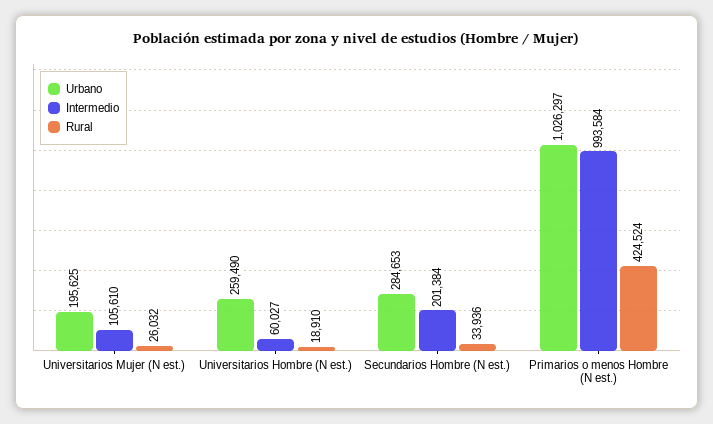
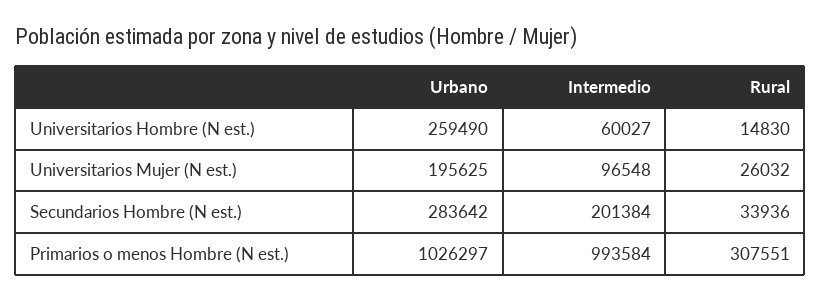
  {
    "Urbano": {
      "Universitarios Mujer (N est.)": 195625,
      "Universitarios Hombre (N est.)": 259490,
-     "Secundarios Hombre (N est.)": 284653,
+     "Secundarios Hombre (N est.)": 283642,
      "Primarios o menos Hombre (N est.)": 1026297
    },
    "Intermedio": {
-     "Universitarios Mujer (N est.)": 105610,
+     "Universitarios Mujer (N est.)": 96548,
      "Universitarios Hombre (N est.)": 60027,
      "Secundarios Hombre (N est.)": 201384,
      "Primarios o menos Hombre (N est.)": 993584
    },
    "Rural": {
      "Universitarios Mujer (N est.)": 26032,
-     "Universitarios Hombre (N est.)": 18910,
+     "Universitarios Hombre (N est.)": 14830,
      "Secundarios Hombre (N est.)": 33936,
-     "Primarios o menos Hombre (N est.)": 424524
+     "Primarios o menos Hombre (N est.)": 307551
    }
  }

